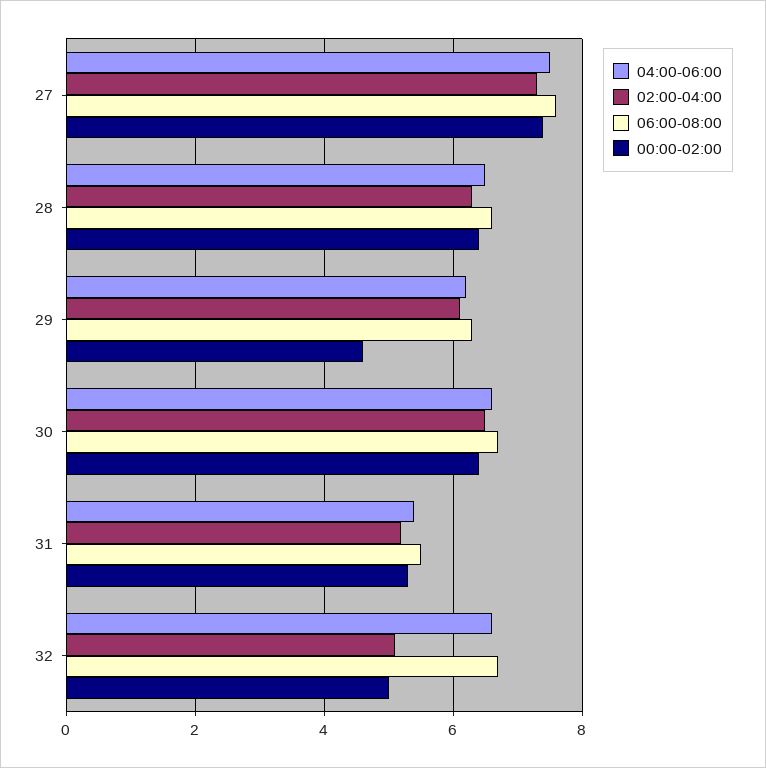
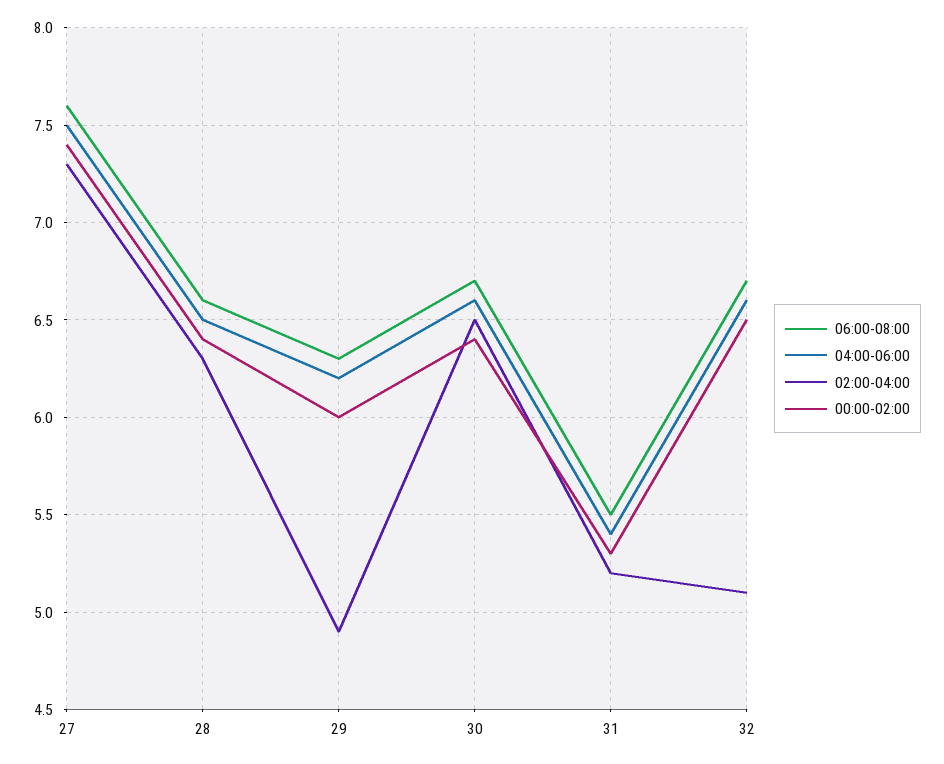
  {
    "04:00-06:00": {
      "27": 7.5,
      "28": 6.5,
      "29": 6.2,
      "30": 6.6,
      "31": 5.4,
      "32": 6.6
    },
    "02:00-04:00": {
      "27": 7.3,
      "28": 6.3,
-     "29": 6,
+     "29": 4.9,
      "30": 6.5,
      "31": 5.2,
      "32": 5.1
    },
    "06:00-08:00": {
      "27": 7.6,
      "28": 6.6,
      "29": 6.3,
      "30": 6.7,
      "31": 5.5,
      "32": 6.7
    },
    "00:00-02:00": {
      "27": 7.4,
      "28": 6.4,
-     "29": 4.5,
+     "29": 6,
      "30": 6.4,
      "31": 5.3,
-     "32": 5
+     "32": 6.5
    }
  }

